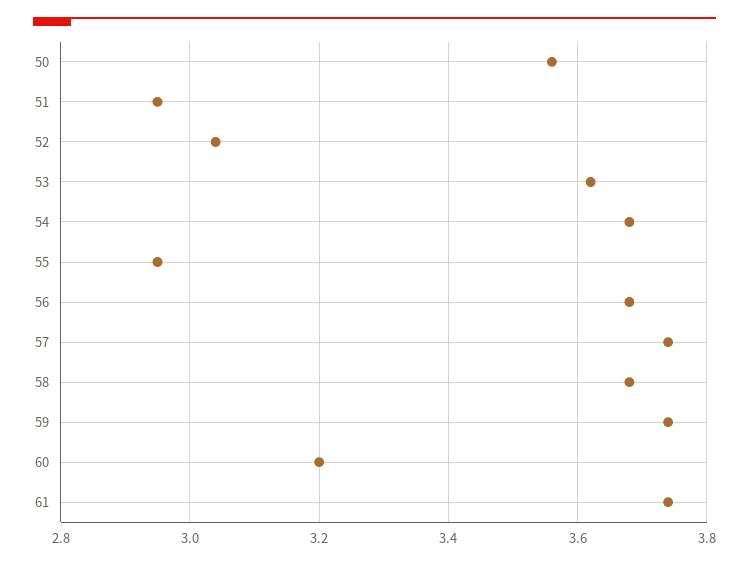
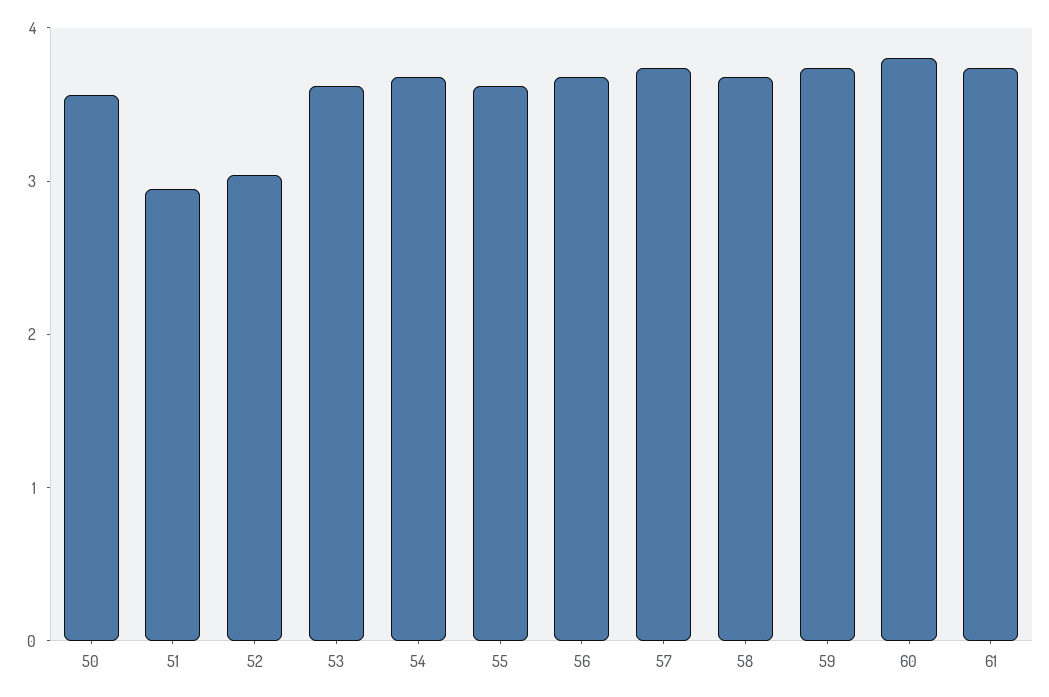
  {
    "50": 3.55,
    "51": 2.95,
    "52": 3.05,
    "53": 3.6,
    "54": 3.7,
-   "55": 2.95,
+   "55": 3.6,
    "56": 3.7,
    "57": 3.75,
    "58": 3.7,
    "59": 3.75,
-   "60": 3.2,
+   "60": 3.8,
    "61": 3.75
  }

